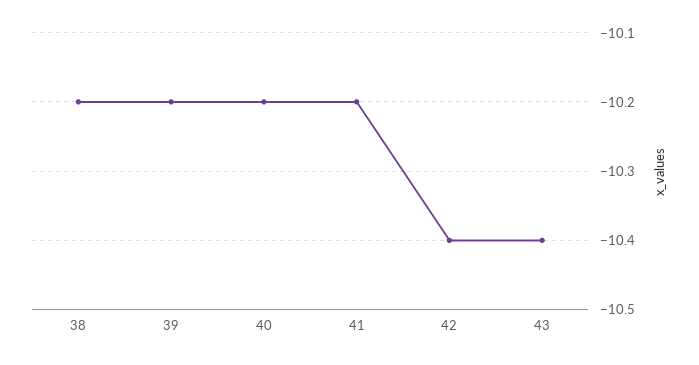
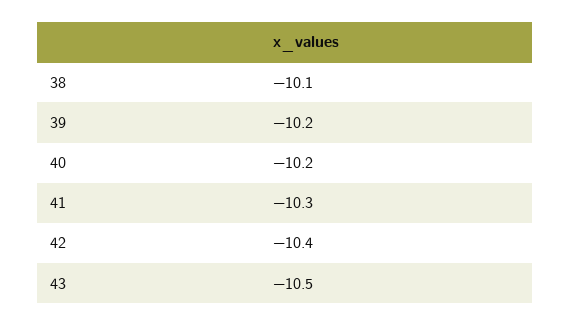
  {
-   "38": -10.2,
+   "38": -10.1,
    "39": -10.2,
    "40": -10.2,
-   "41": -10.2,
+   "41": -10.3,
    "42": -10.4,
-   "43": -10.4
+   "43": -10.5
  }

